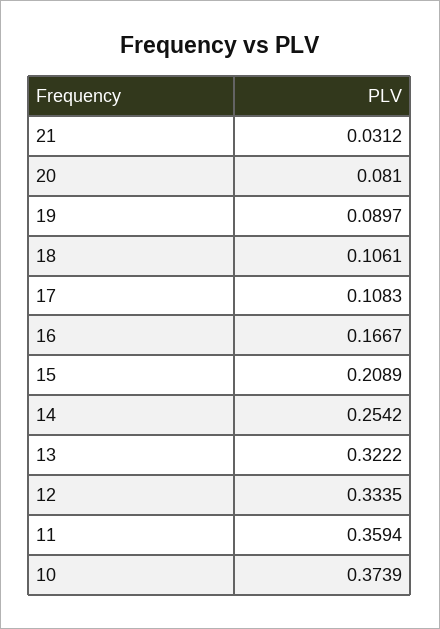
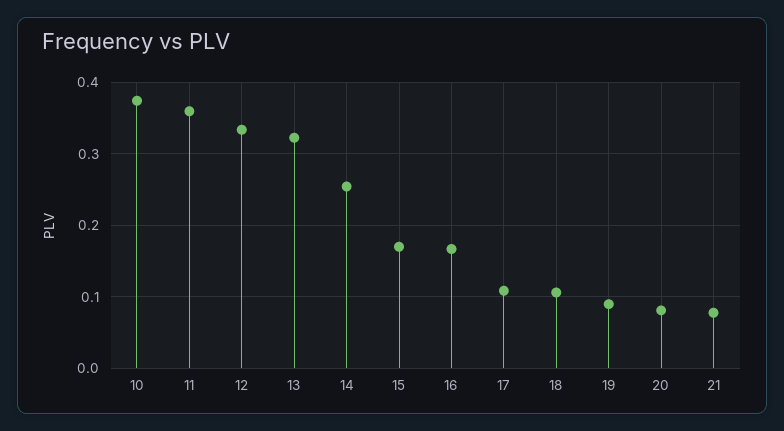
  {
-   "21": 0.0312,
+   "21": 0.08,
    "20": 0.081,
    "19": 0.0897,
    "18": 0.1061,
    "17": 0.1083,
    "16": 0.1667,
-   "15": 0.2089,
+   "15": 0.17,
    "14": 0.2542,
    "13": 0.3222,
    "12": 0.3335,
    "11": 0.3594,
    "10": 0.3739
  }

